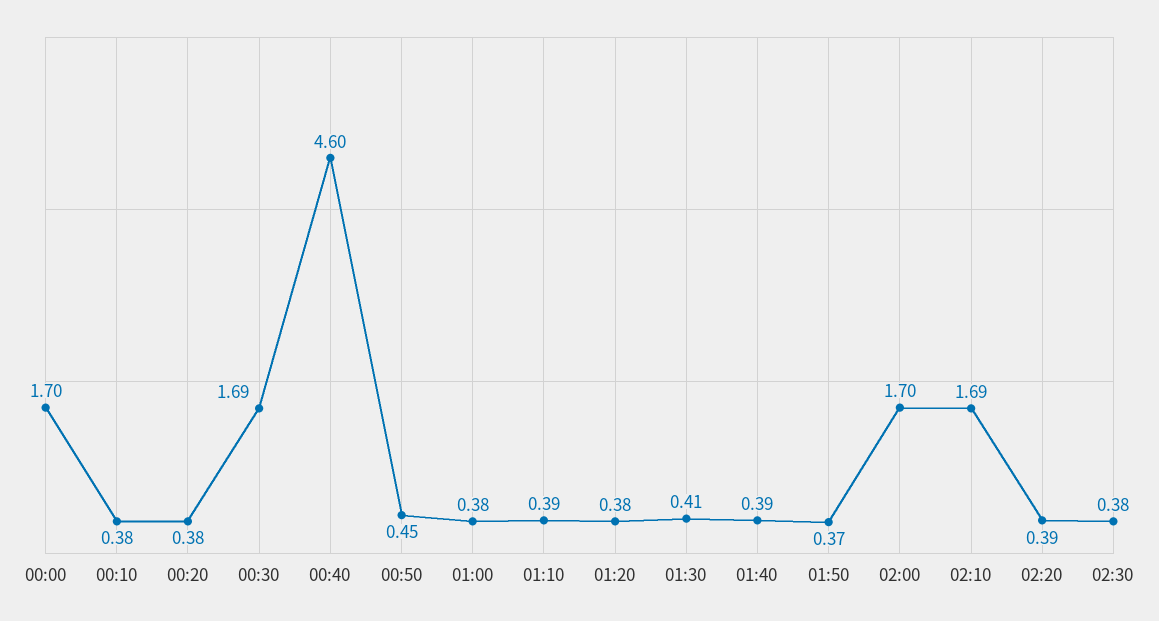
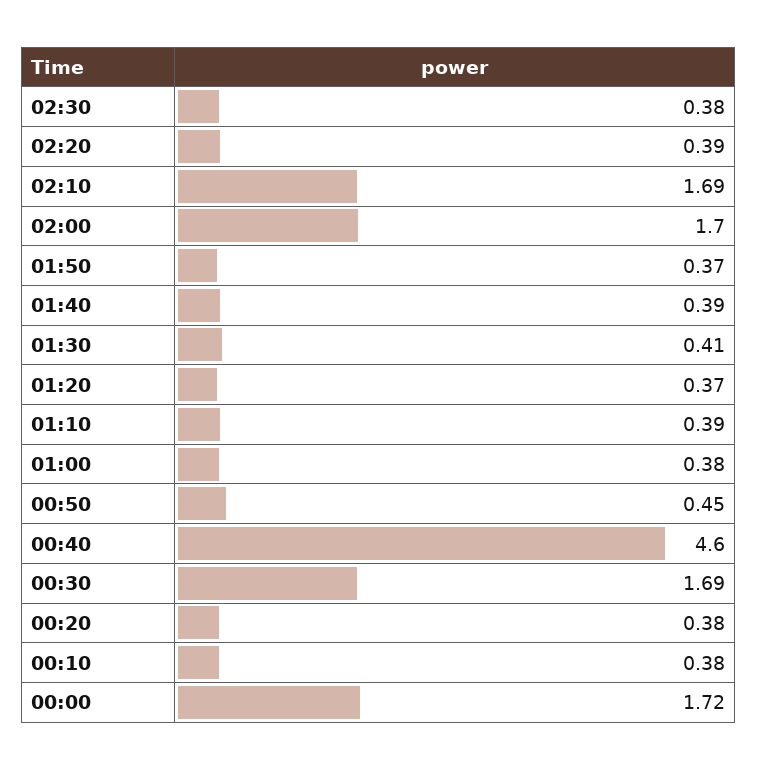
  {
-   "00:00": 1.7,
+   "00:00": 1.72,
    "00:10": 0.38,
    "00:20": 0.38,
    "00:30": 1.69,
    "00:40": 4.6,
    "00:50": 0.45,
    "01:00": 0.38,
    "01:10": 0.39,
-   "01:20": 0.38,
+   "01:20": 0.37,
    "01:30": 0.41,
    "01:40": 0.39,
    "01:50": 0.37,
    "02:00": 1.7,
    "02:10": 1.69,
    "02:20": 0.39,
    "02:30": 0.38
  }

